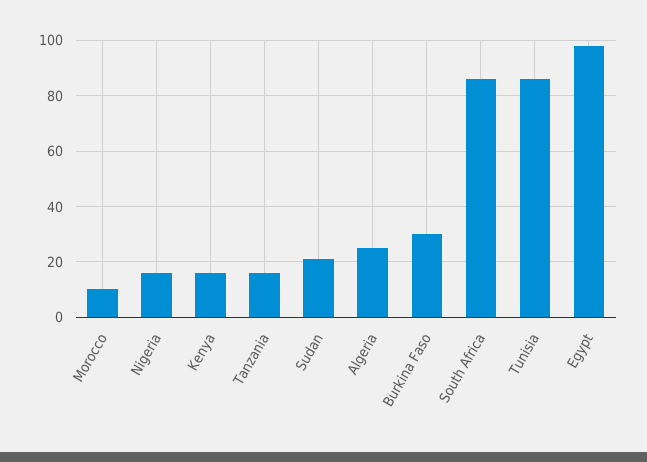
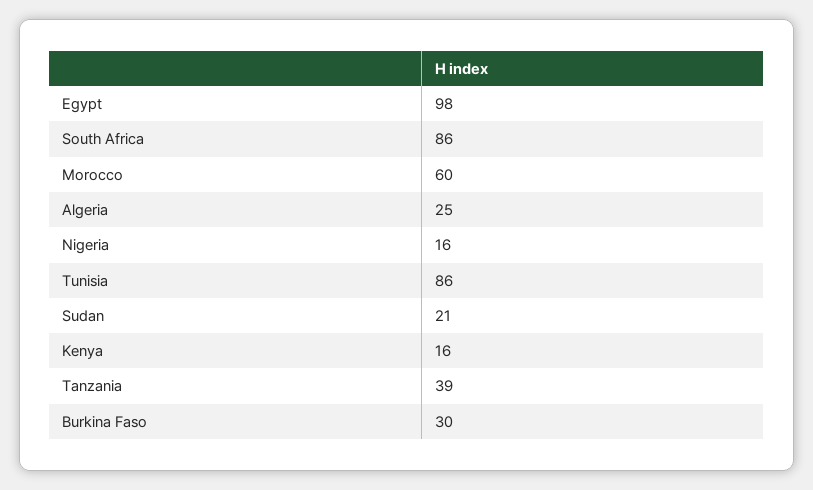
  {
-   "Morocco": 10,
+   "Morocco": 60,
    "Nigeria": 16,
    "Kenya": 16,
-   "Tanzania": 15,
+   "Tanzania": 39,
    "Sudan": 21,
    "Algeria": 25,
    "Burkina Faso": 30,
    "South Africa": 86,
    "Tunisia": 86,
    "Egypt": 98
  }

